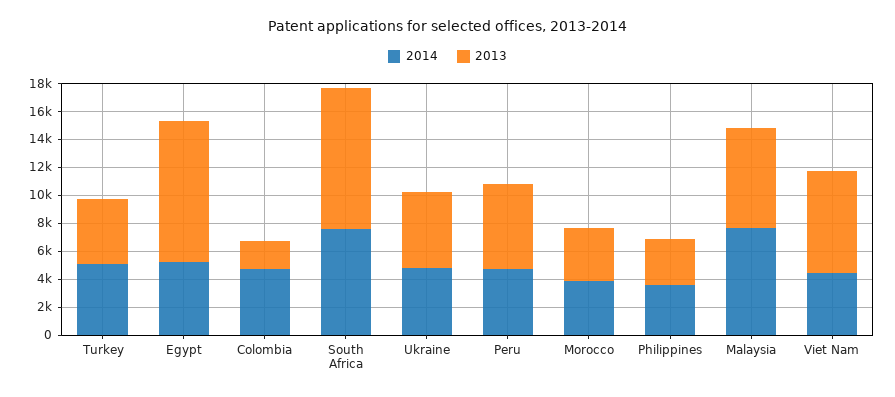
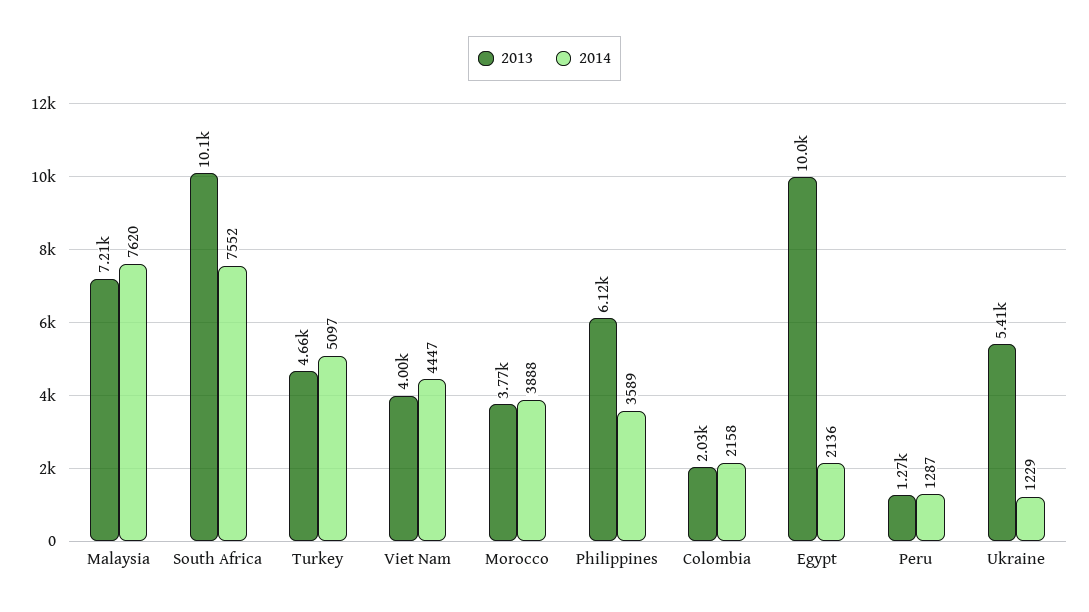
  {
    "2014": {
      "Turkey": 5097,
-     "Egypt": 5000,
+     "Egypt": 2136,
-     "Colombia": 5000,
+     "Colombia": 2158,
      "South Africa": 7552,
-     "Ukraine": 5000,
+     "Ukraine": 1229,
-     "Peru": 5000,
+     "Peru": 1287,
      "Morocco": 3888,
      "Philippines": 3589,
      "Malaysia": 7620,
      "Viet Nam": 4447
    },
    "2013": {
      "Turkey": 4660,
      "Egypt": 10000,
      "Colombia": 2030,
      "South Africa": 10100,
      "Ukraine": 5410,
-     "Peru": 6000,
+     "Peru": 1270,
      "Morocco": 3770,
-     "Philippines": 3000,
+     "Philippines": 6120,
      "Malaysia": 7210,
-     "Viet Nam": 7000
+     "Viet Nam": 4000
    }
  }

